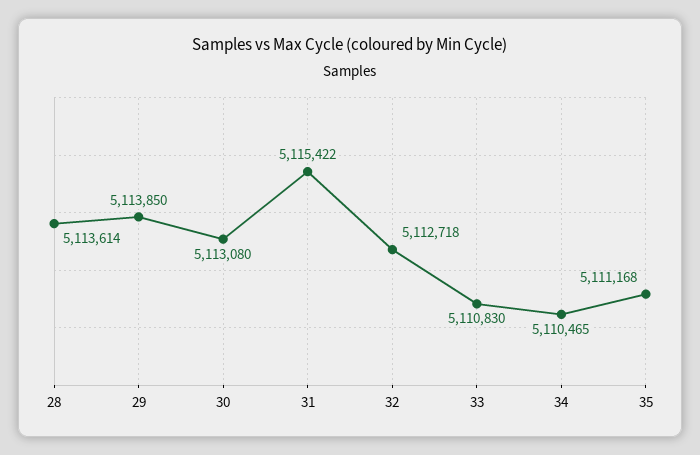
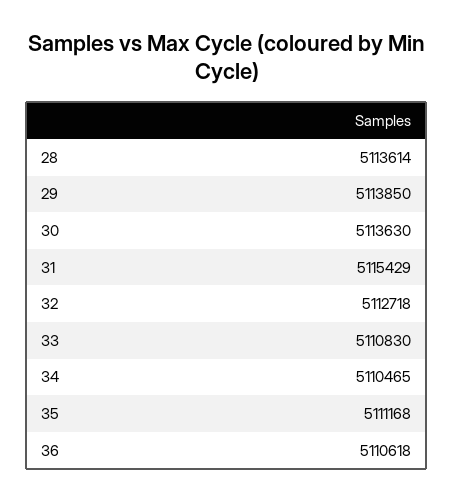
  {
    "28": 5113614,
    "29": 5113850,
-   "30": 5113080,
+   "30": 5113630,
-   "31": 5115422,
+   "31": 5115429,
    "32": 5112718,
    "33": 5110830,
    "34": 5110465,
-   "35": 5111168
+   "35": 5111168,
+   "36": 5110618
  }

